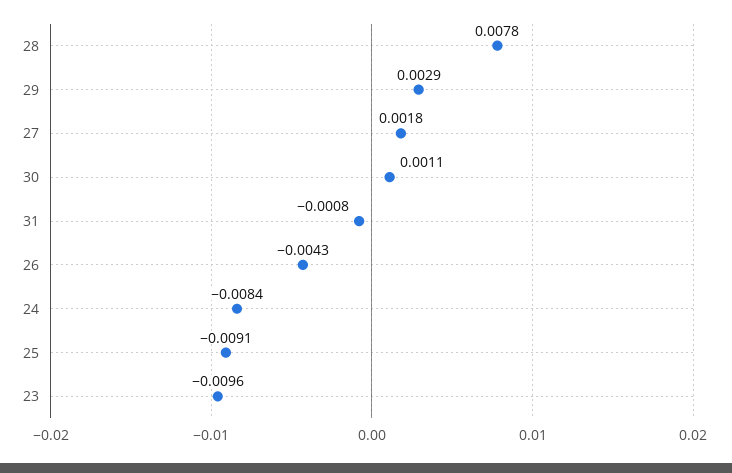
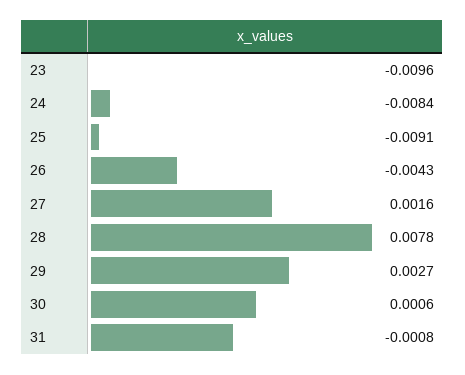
  {
    "28": 0.0078,
-   "29": 0.0029,
+   "29": 0.0027,
-   "27": 0.0018,
+   "27": 0.0016,
-   "30": 0.0011,
+   "30": 0.0006,
    "31": -0.0008,
    "26": -0.0043,
    "24": -0.0084,
    "25": -0.0091,
    "23": -0.0096
  }

